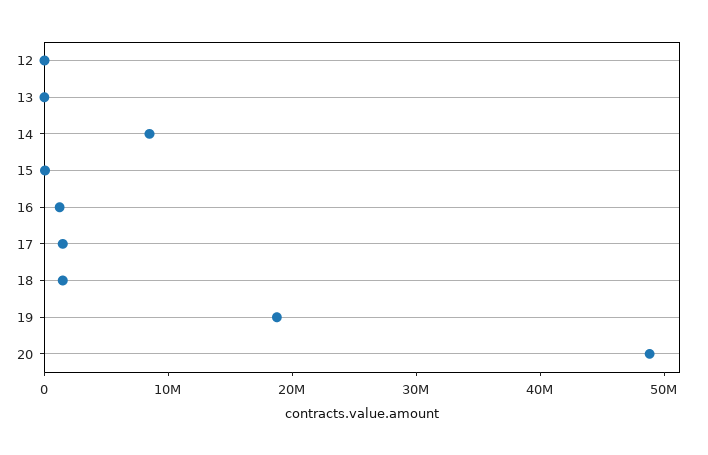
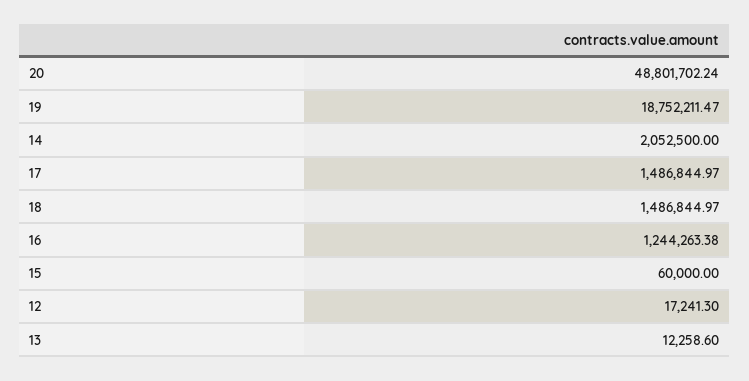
  {
    "12": 17241.3,
    "13": 12258.6,
-   "14": 8000000,
+   "14": 2052500,
    "15": 60000,
    "16": 1244263.38,
    "17": 1486844.97,
    "18": 1486844.97,
    "19": 18752211.47,
    "20": 48801702.24
  }

